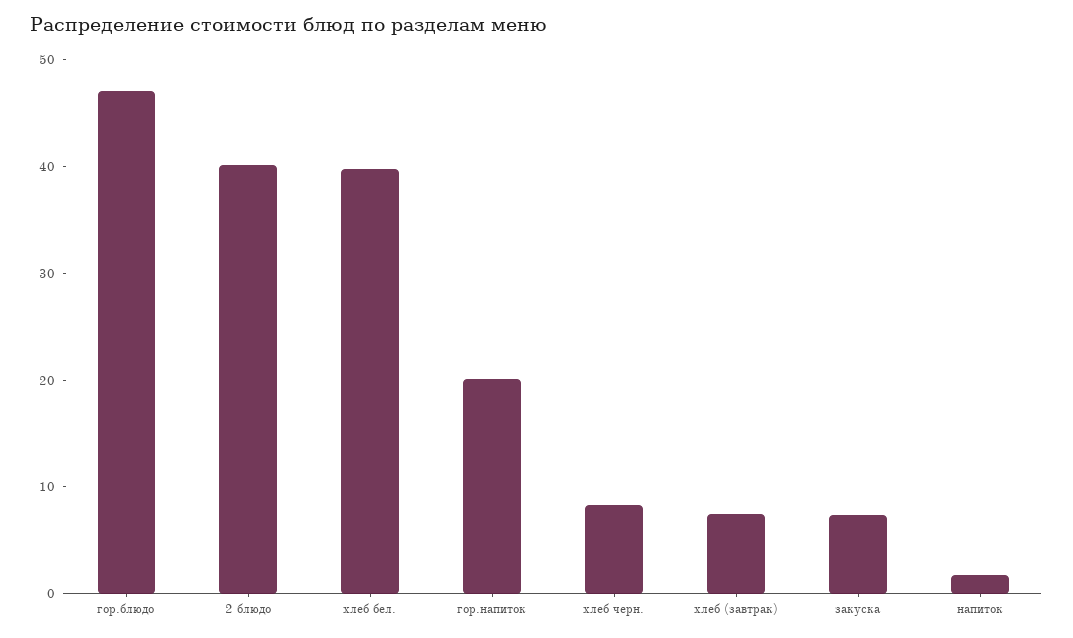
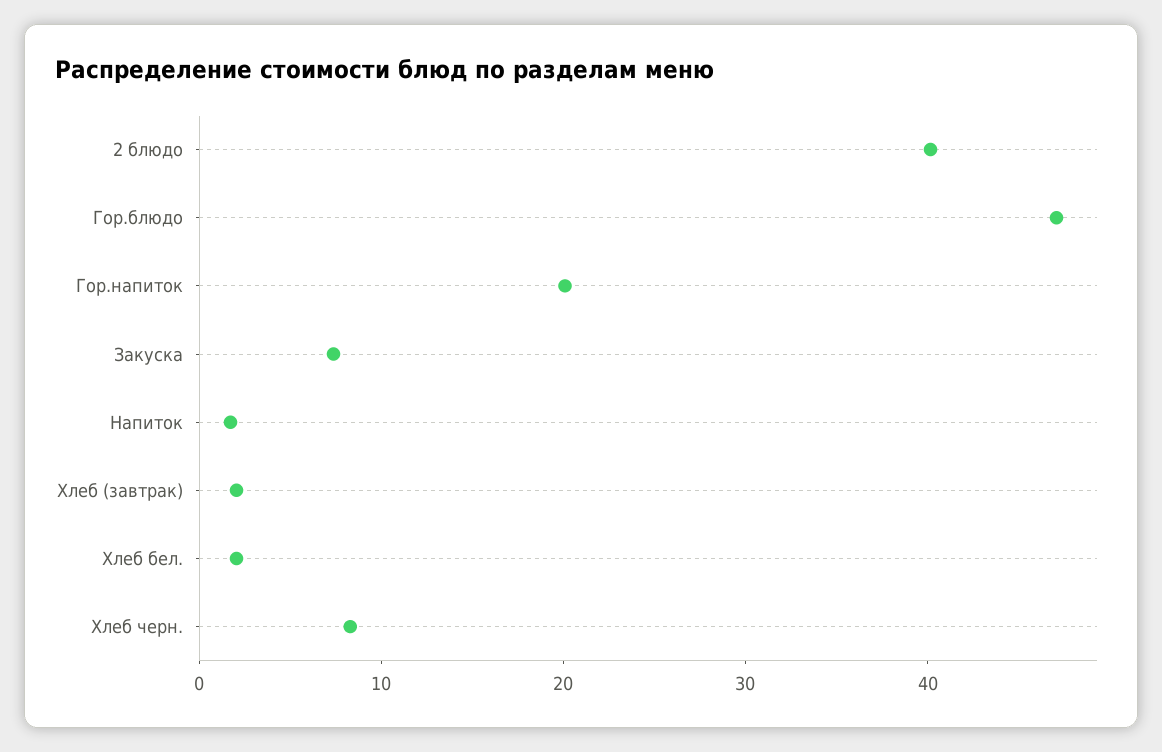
  {
    "гор.блюдо": 48,
    "2 блюдо": 40,
-   "хлеб бел.": 40,
+   "хлеб бел.": 2,
    "гор.напиток": 20,
    "хлеб черн.": 8,
-   "хлеб (завтрак)": 8,
+   "хлеб (завтрак)": 2,
    "закуска": 8,
    "напиток": 2
  }

